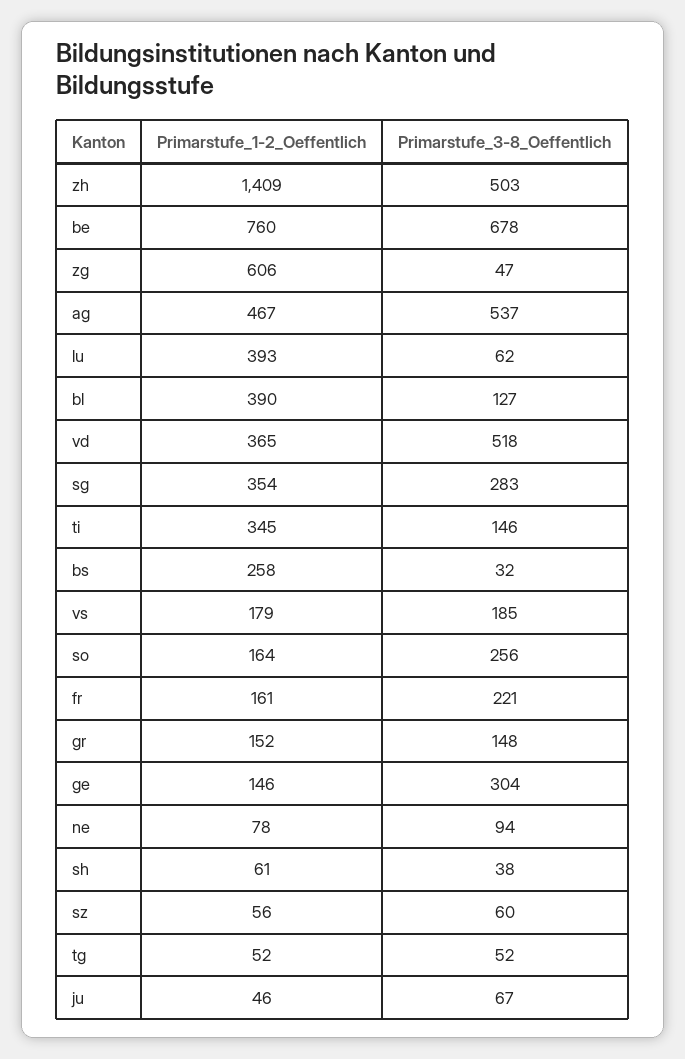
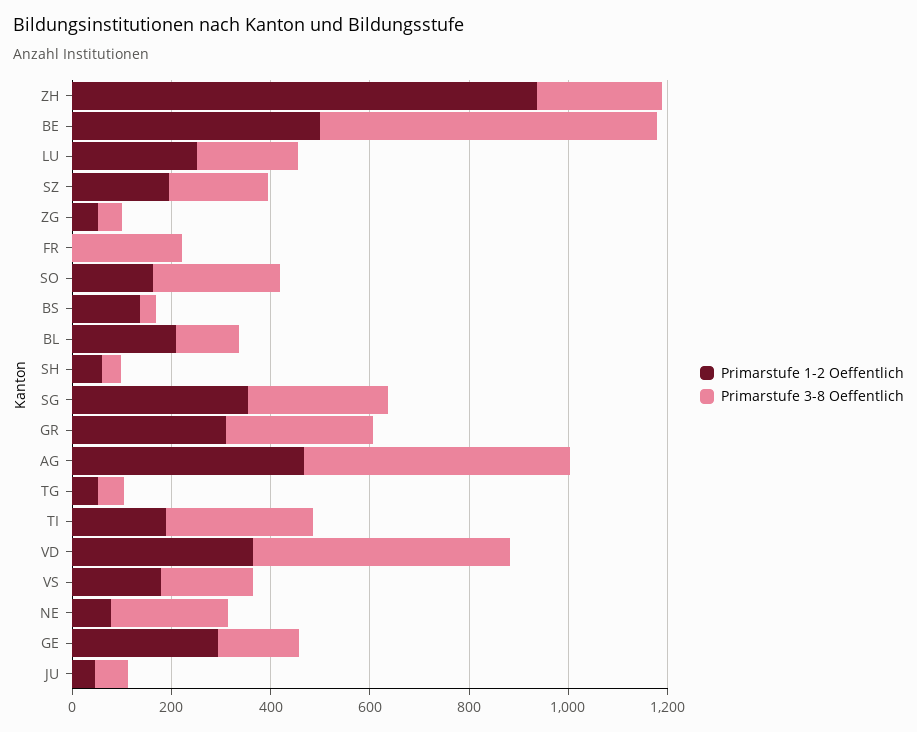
  {
    "Primarstufe_1-2_Oeffentlich": {
-     "zh": 1409,
+     "zh": 950,
-     "be": 760,
+     "be": 500,
-     "zg": 606,
+     "zg": 50,
      "ag": 467,
-     "lu": 393,
+     "lu": 250,
-     "bl": 390,
+     "bl": 200,
      "vd": 365,
      "sg": 354,
-     "ti": 345,
+     "ti": 200,
-     "bs": 258,
+     "bs": 150,
      "vs": 179,
      "so": 164,
-     "fr": 161,
+     "fr": 0,
-     "gr": 152,
+     "gr": 300,
-     "ge": 146,
+     "ge": 300,
      "ne": 78,
      "sh": 61,
-     "sz": 56,
+     "sz": 200,
      "tg": 52,
      "ju": 46
    },
    "Primarstufe_3-8_Oeffentlich": {
-     "zh": 503,
+     "zh": 250,
      "be": 678,
      "zg": 47,
      "ag": 537,
-     "lu": 62,
+     "lu": 200,
      "bl": 127,
      "vd": 518,
      "sg": 283,
-     "ti": 146,
+     "ti": 300,
      "bs": 32,
      "vs": 185,
      "so": 256,
      "fr": 221,
-     "gr": 148,
+     "gr": 300,
-     "ge": 304,
+     "ge": 150,
-     "ne": 94,
+     "ne": 250,
      "sh": 38,
-     "sz": 60,
+     "sz": 200,
      "tg": 52,
      "ju": 67
    }
  }

